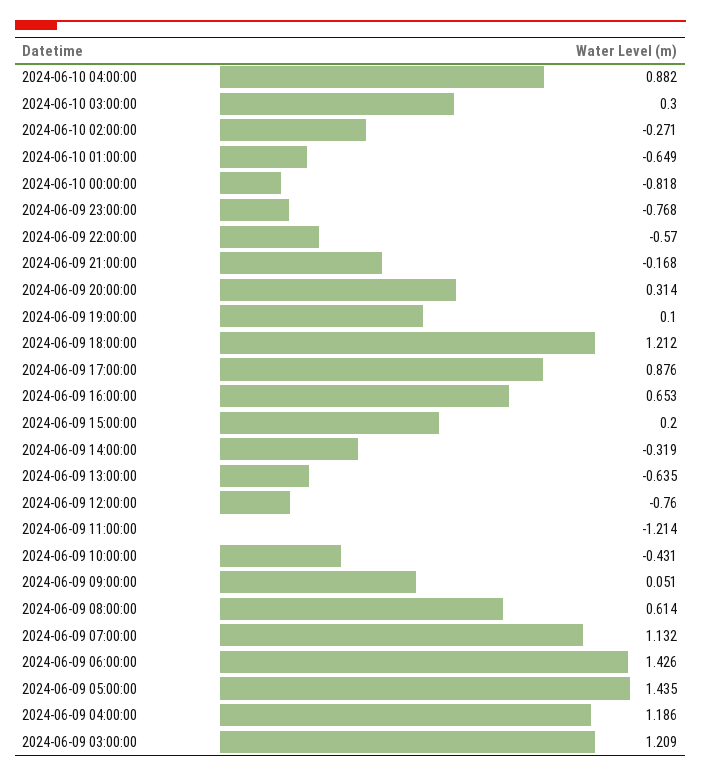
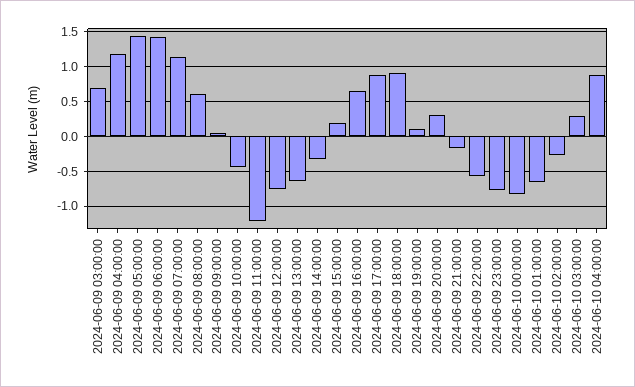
  {
    "2024-06-10 04:00:00": 0.882,
    "2024-06-10 03:00:00": 0.3,
    "2024-06-10 02:00:00": -0.271,
    "2024-06-10 01:00:00": -0.649,
    "2024-06-10 00:00:00": -0.818,
    "2024-06-09 23:00:00": -0.768,
    "2024-06-09 22:00:00": -0.57,
    "2024-06-09 21:00:00": -0.168,
    "2024-06-09 20:00:00": 0.314,
    "2024-06-09 19:00:00": 0.1,
-   "2024-06-09 18:00:00": 1.212,
+   "2024-06-09 18:00:00": 0.9,
    "2024-06-09 17:00:00": 0.876,
    "2024-06-09 16:00:00": 0.653,
    "2024-06-09 15:00:00": 0.2,
    "2024-06-09 14:00:00": -0.319,
    "2024-06-09 13:00:00": -0.635,
    "2024-06-09 12:00:00": -0.76,
    "2024-06-09 11:00:00": -1.214,
    "2024-06-09 10:00:00": -0.431,
    "2024-06-09 09:00:00": 0.051,
    "2024-06-09 08:00:00": 0.614,
    "2024-06-09 07:00:00": 1.132,
    "2024-06-09 06:00:00": 1.426,
    "2024-06-09 05:00:00": 1.435,
    "2024-06-09 04:00:00": 1.186,
-   "2024-06-09 03:00:00": 1.209
+   "2024-06-09 03:00:00": 0.7
  }

